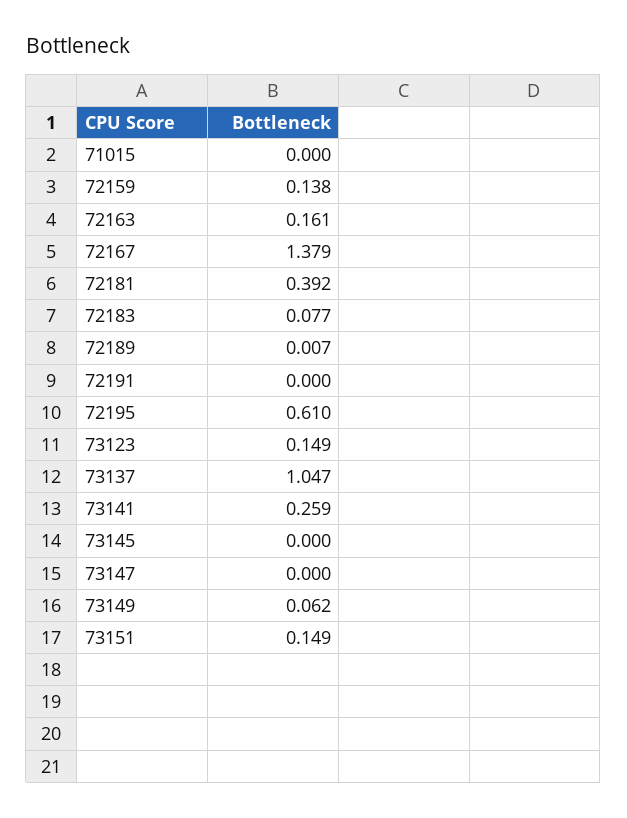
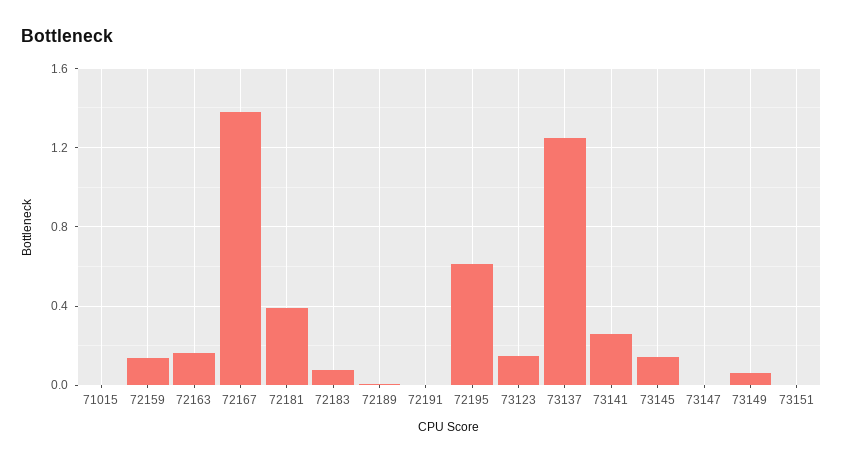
  {
    "71015": 0,
    "72159": 0.138,
    "72163": 0.161,
    "72167": 1.379,
    "72181": 0.392,
    "72183": 0.077,
    "72189": 0.007,
    "72191": 0,
    "72195": 0.61,
    "73123": 0.149,
-   "73137": 1.047,
+   "73137": 1.25,
    "73141": 0.259,
-   "73145": 0,
+   "73145": 0.15,
    "73147": 0,
    "73149": 0.062,
-   "73151": 0.149
+   "73151": 0
  }

